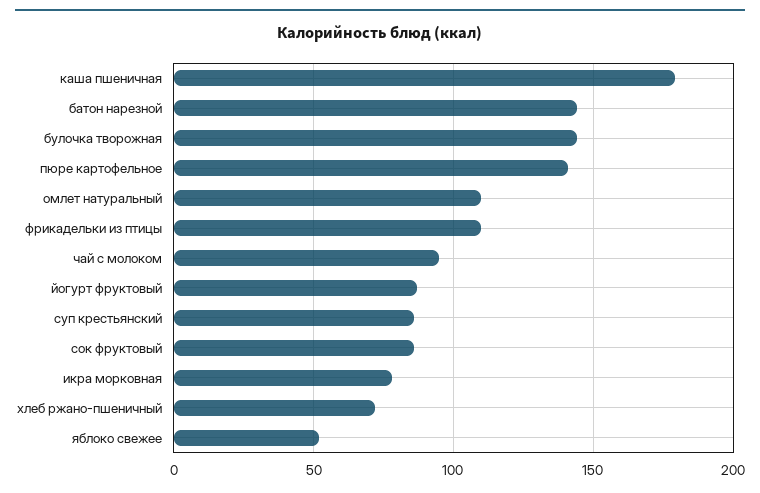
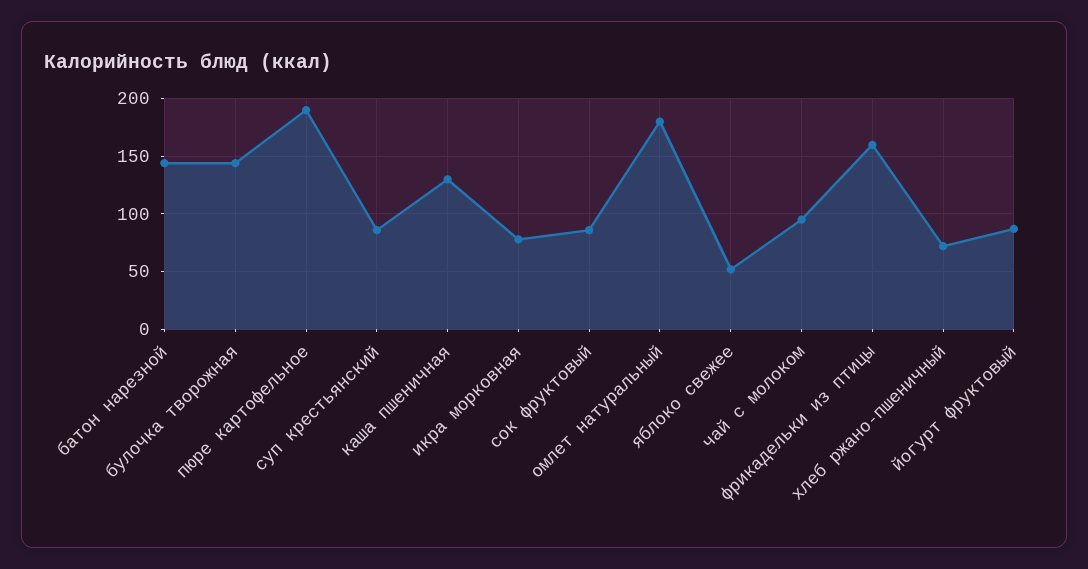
  {
-   "каша пшеничная": 180,
+   "каша пшеничная": 130,
    "батон нарезной": 145,
    "булочка творожная": 145,
-   "пюре картофельное": 140,
+   "пюре картофельное": 190,
-   "омлет натуральный": 110,
+   "омлет натуральный": 180,
-   "фрикадельки из птицы": 110,
+   "фрикадельки из птицы": 160,
    "чай с молоком": 95,
    "йогурт фруктовый": 85,
    "суп крестьянский": 85,
    "сок фруктовый": 85,
    "икра морковная": 80,
    "хлеб ржано-пшеничный": 70,
    "яблоко свежее": 50
  }

